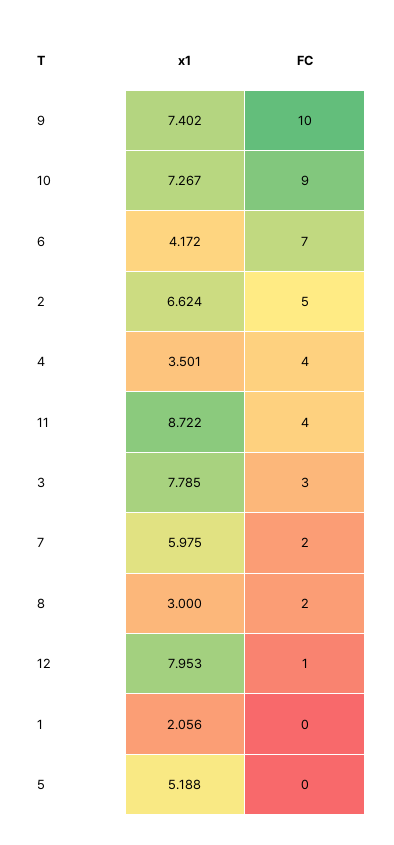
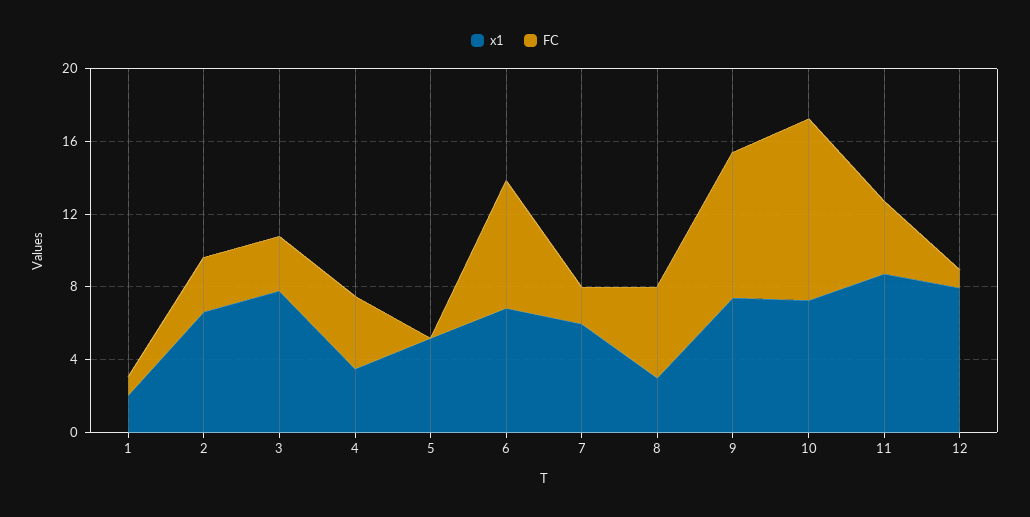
  {
    "x1": {
      "9": 7.402,
      "10": 7.267,
-     "6": 4.172,
+     "6": 7,
      "2": 6.624,
      "4": 3.501,
      "11": 8.722,
      "3": 7.785,
      "7": 5.975,
      "8": 3,
      "12": 7.953,
      "1": 2.056,
      "5": 5.188
    },
    "FC": {
-     "9": 10,
+     "9": 8,
-     "10": 9,
+     "10": 10,
      "6": 7,
-     "2": 5,
+     "2": 3,
      "4": 4,
      "11": 4,
      "3": 3,
      "7": 2,
-     "8": 2,
+     "8": 5,
      "12": 1,
-     "1": 0,
+     "1": 1,
      "5": 0
    }
  }

